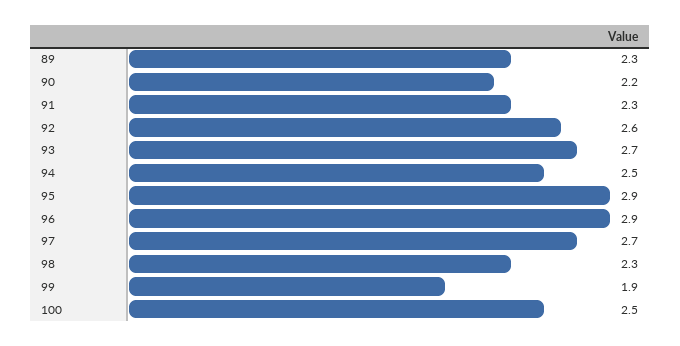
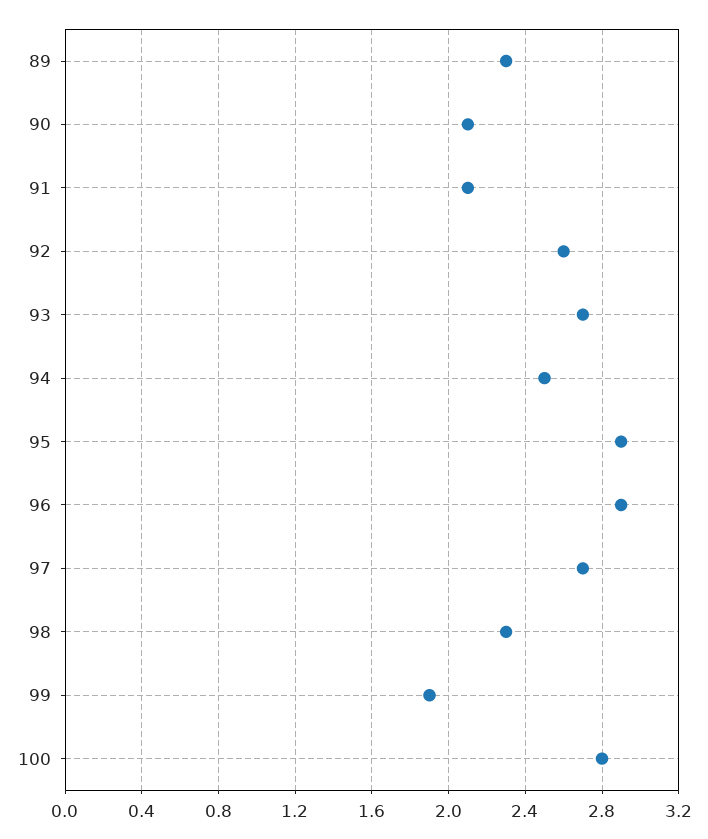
  {
    "89": 2.3,
-   "90": 2.2,
+   "90": 2.1,
-   "91": 2.3,
+   "91": 2.1,
    "92": 2.6,
    "93": 2.7,
    "94": 2.5,
    "95": 2.9,
    "96": 2.9,
    "97": 2.7,
    "98": 2.3,
    "99": 1.9,
-   "100": 2.5
+   "100": 2.8
  }

